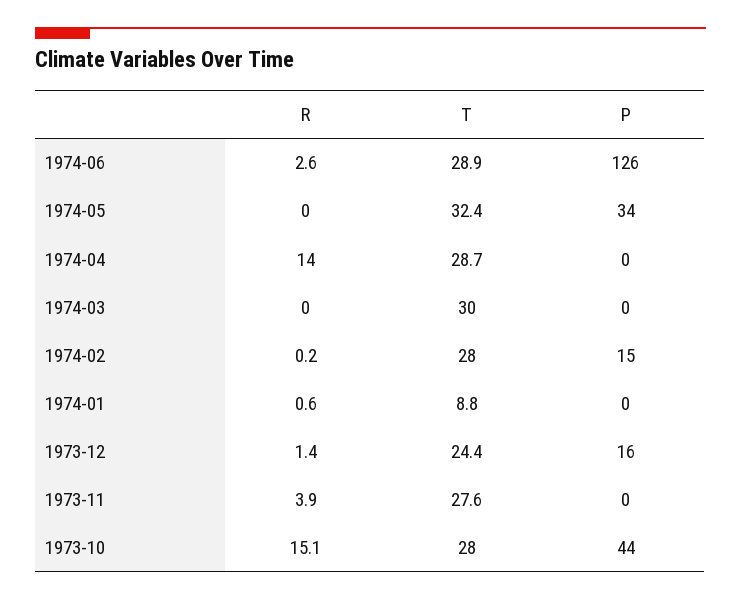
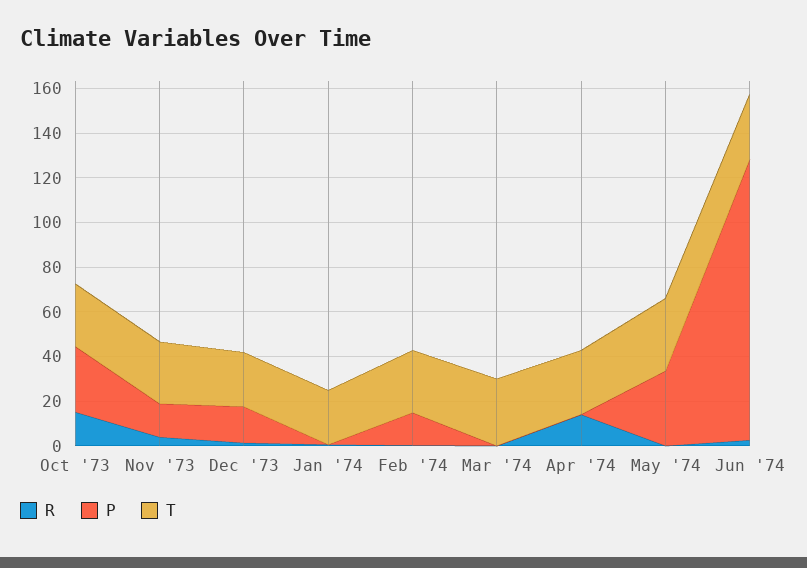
  {
    "R": {
      "1974-06": 2.6,
      "1974-05": 0,
      "1974-04": 14,
      "1974-03": 0,
      "1974-02": 0.2,
      "1974-01": 0.6,
      "1973-12": 1.4,
      "1973-11": 3.9,
      "1973-10": 15.1
    },
    "T": {
      "1974-06": 28.9,
      "1974-05": 32.4,
      "1974-04": 28.7,
      "1974-03": 30,
      "1974-02": 28,
-     "1974-01": 8.8,
+     "1974-01": 25,
      "1973-12": 24.4,
      "1973-11": 27.6,
      "1973-10": 28
    },
    "P": {
      "1974-06": 126,
      "1974-05": 34,
      "1974-04": 0,
      "1974-03": 0,
      "1974-02": 15,
      "1974-01": 0,
      "1973-12": 16,
-     "1973-11": 0,
+     "1973-11": 15,
-     "1973-10": 44
+     "1973-10": 30
    }
  }

